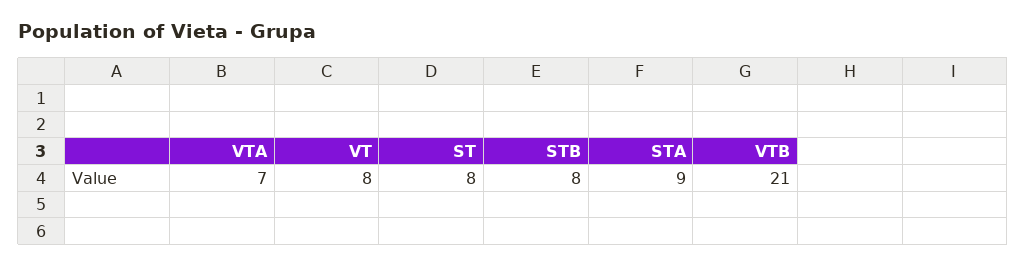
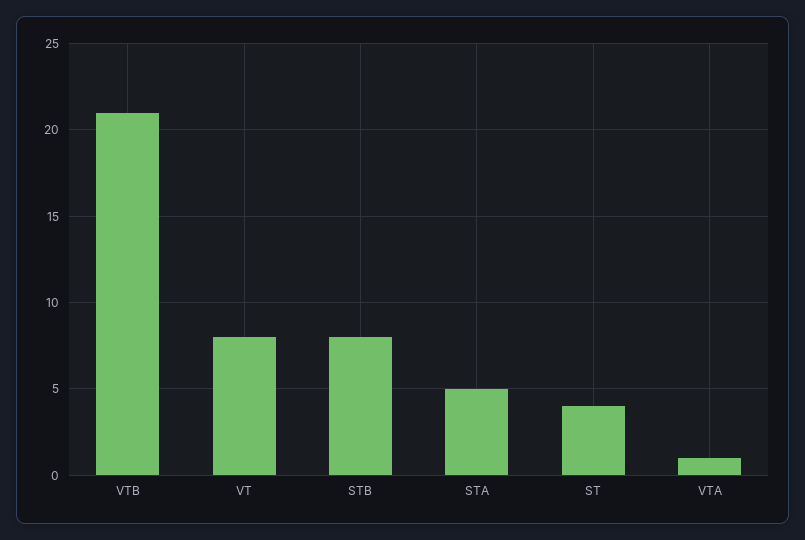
  {
-   "VTA": 7,
+   "VTA": 1,
    "VT": 8,
-   "ST": 8,
+   "ST": 4,
    "STB": 8,
-   "STA": 9,
+   "STA": 5,
    "VTB": 21
  }

